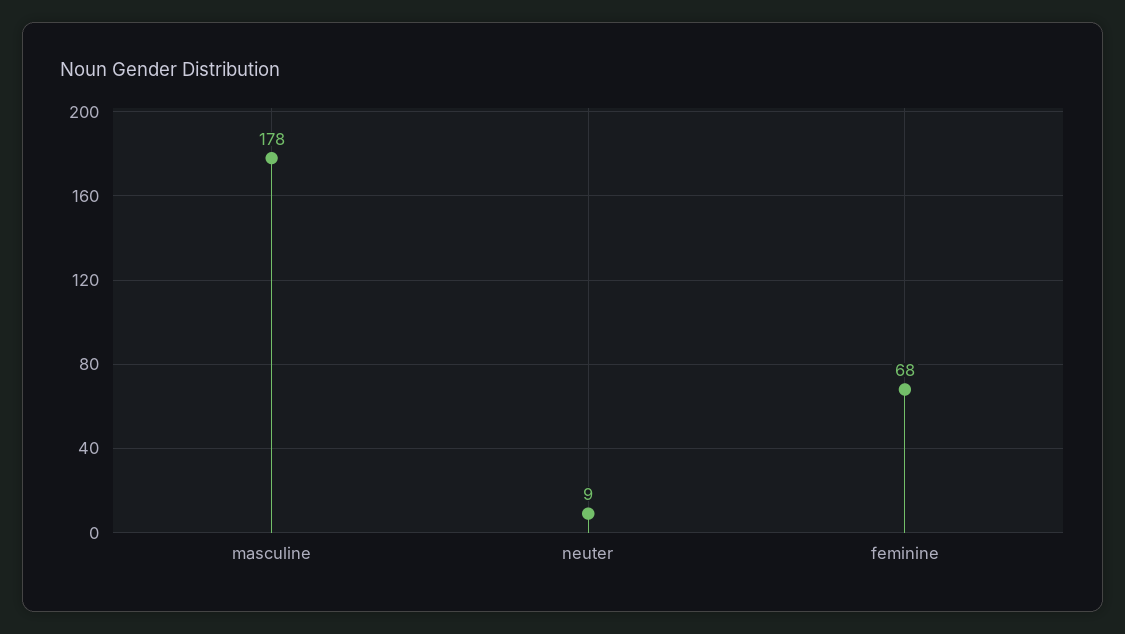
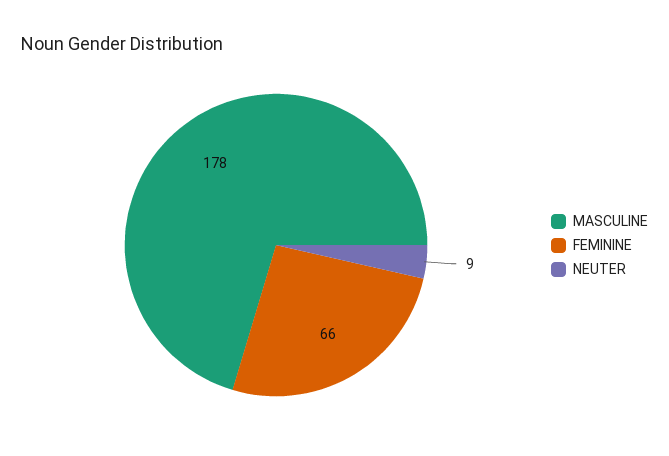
  {
    "masculine": 178,
    "neuter": 9,
-   "feminine": 68
+   "feminine": 66
  }

